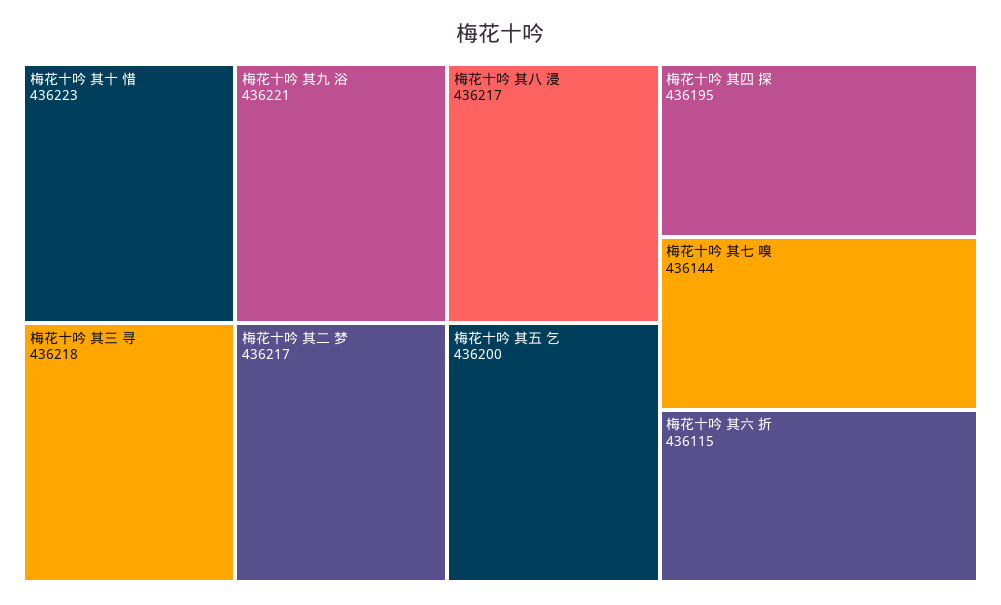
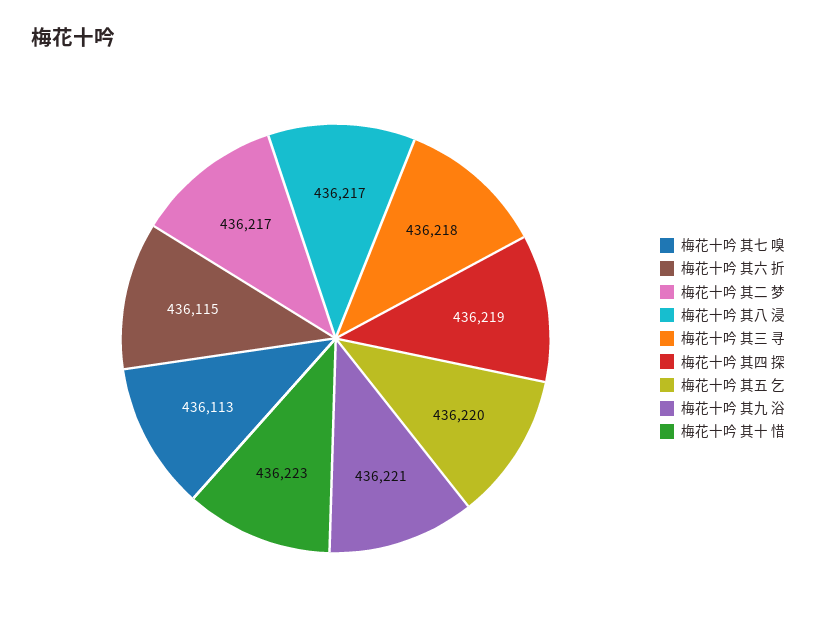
  {
    "梅花十吟 其十 惜": 436223,
    "梅花十吟 其九 浴": 436221,
    "梅花十吟 其三 寻": 436218,
    "梅花十吟 其二 梦": 436217,
    "梅花十吟 其八 浸": 436217,
-   "梅花十吟 其五 乞": 436200,
+   "梅花十吟 其五 乞": 436220,
-   "梅花十吟 其四 探": 436195,
+   "梅花十吟 其四 探": 436219,
-   "梅花十吟 其七 嗅": 436144,
+   "梅花十吟 其七 嗅": 436113,
    "梅花十吟 其六 折": 436115
  }

